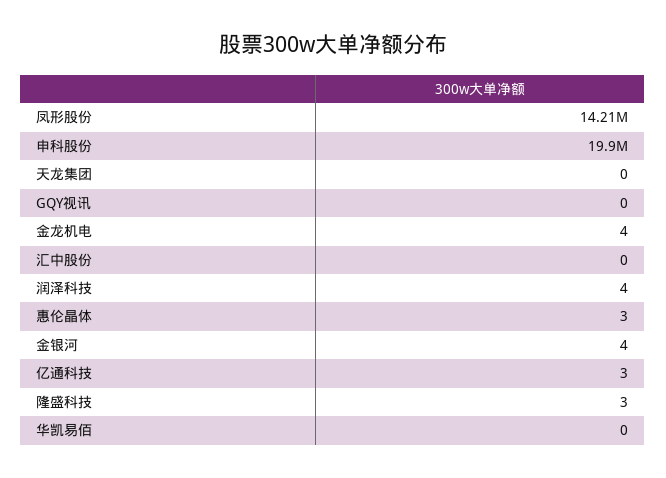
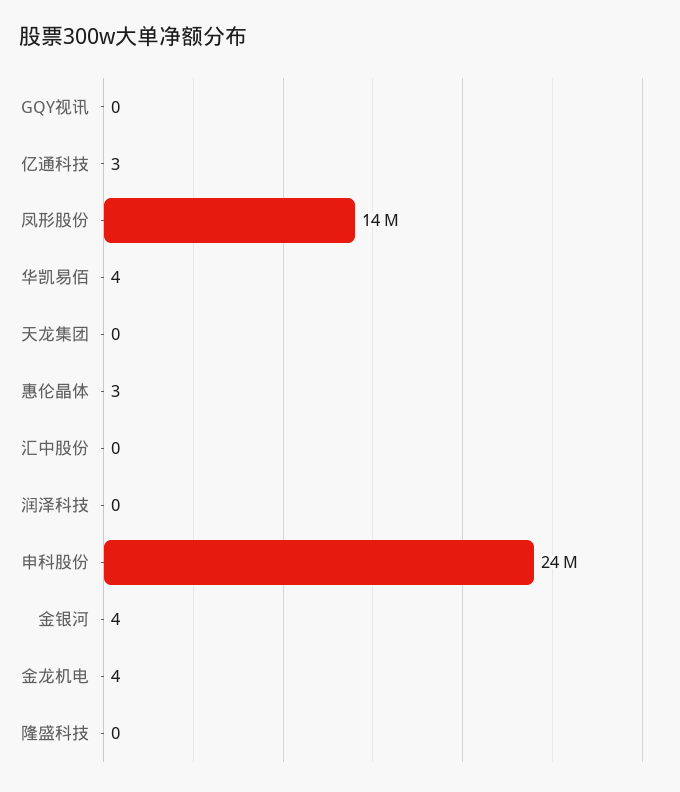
  {
    "凤形股份": 14210000,
-   "申科股份": 19900000,
+   "申科股份": 24000000,
    "天龙集团": 0,
    "GQY视讯": 0,
    "金龙机电": 4,
    "汇中股份": 0,
-   "润泽科技": 4,
+   "润泽科技": 0,
    "惠伦晶体": 3,
    "金银河": 4,
    "亿通科技": 3,
-   "隆盛科技": 3,
+   "隆盛科技": 0,
-   "华凯易佰": 0
+   "华凯易佰": 4
  }

